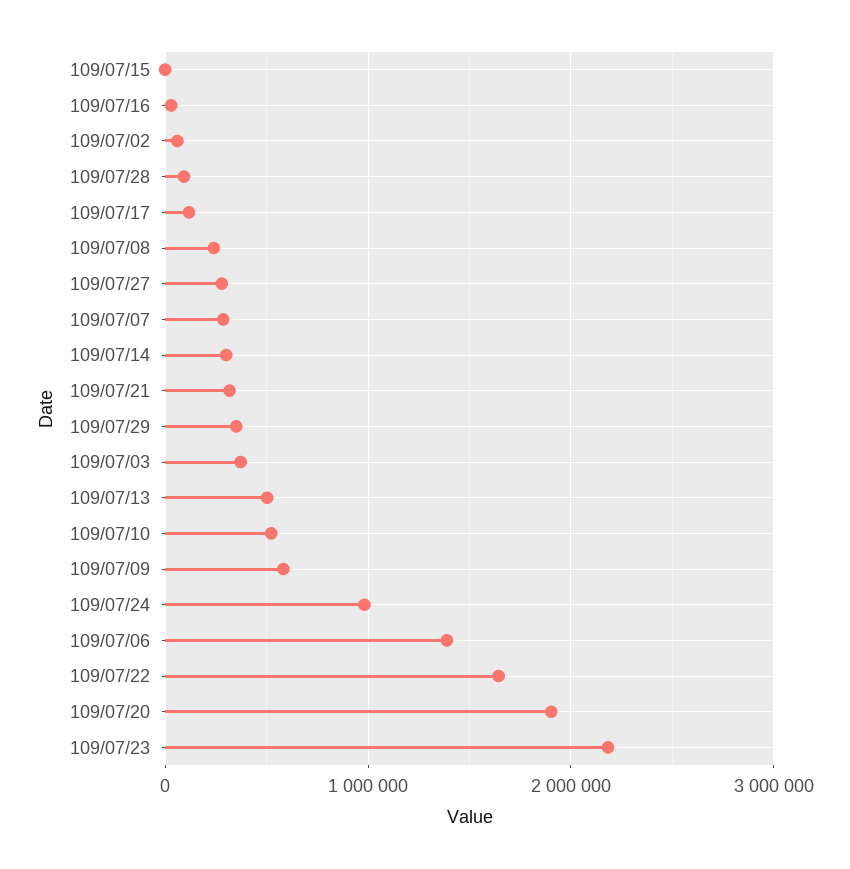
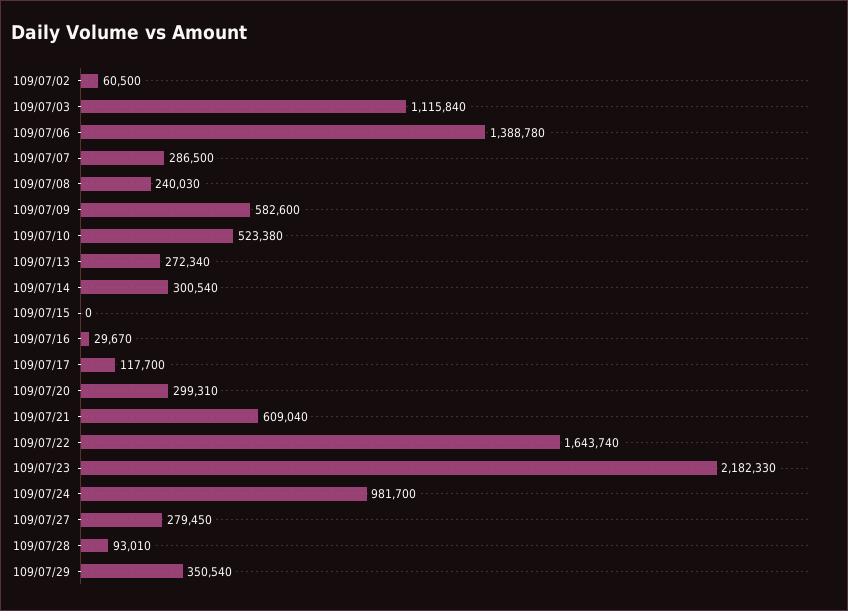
  {
    "109/07/15": 0,
    "109/07/16": 29670,
    "109/07/02": 60500,
    "109/07/28": 93010,
    "109/07/17": 117700,
    "109/07/08": 240030,
    "109/07/27": 279450,
    "109/07/07": 286500,
    "109/07/14": 300540,
-   "109/07/21": 300000,
+   "109/07/21": 609040,
    "109/07/29": 350540,
-   "109/07/03": 400000,
+   "109/07/03": 1115840,
-   "109/07/13": 500000,
+   "109/07/13": 272340,
    "109/07/10": 523380,
    "109/07/09": 582600,
    "109/07/24": 981700,
    "109/07/06": 1388780,
    "109/07/22": 1643740,
-   "109/07/20": 1900000,
+   "109/07/20": 299310,
    "109/07/23": 2182330
  }

